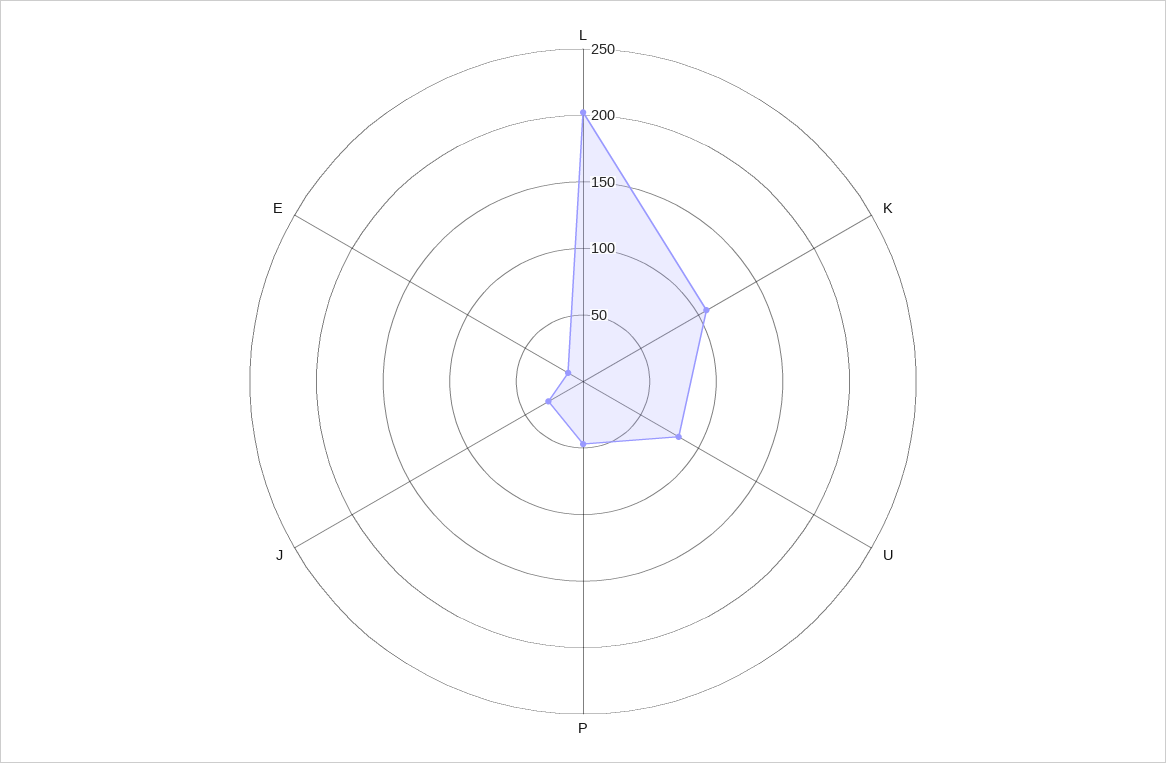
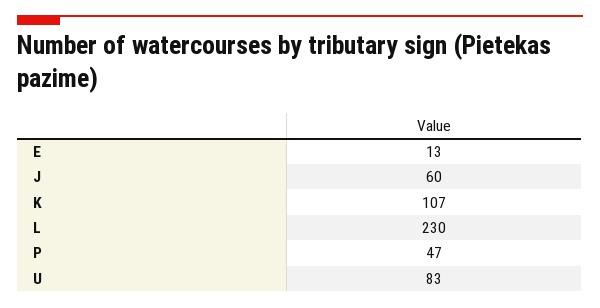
  {
-   "L": 200,
+   "L": 230,
    "K": 107,
    "U": 83,
    "P": 47,
-   "J": 30,
+   "J": 60,
    "E": 13
  }

